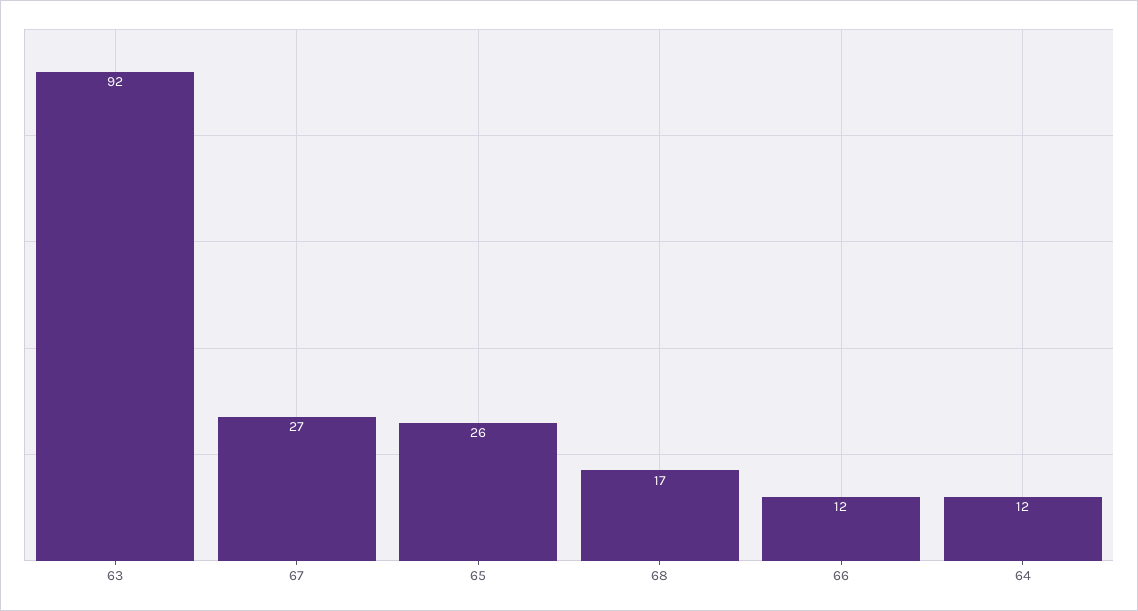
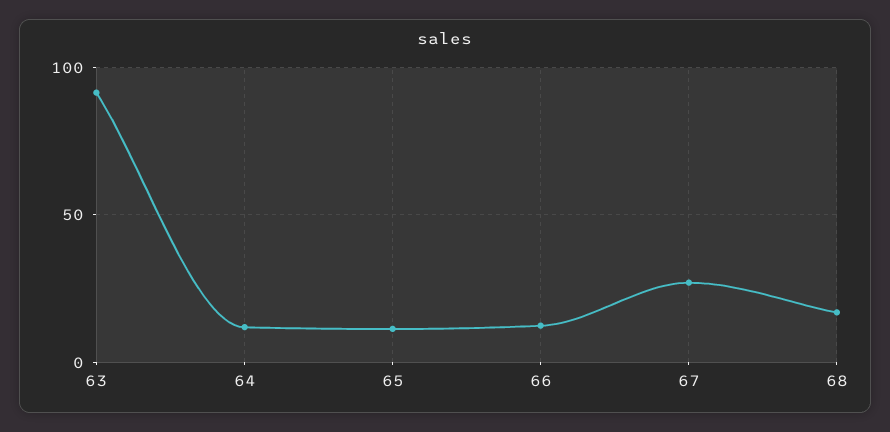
  {
    "63": 92,
    "67": 27,
-   "65": 26,
+   "65": 10,
    "68": 17,
    "66": 12,
    "64": 12
  }

